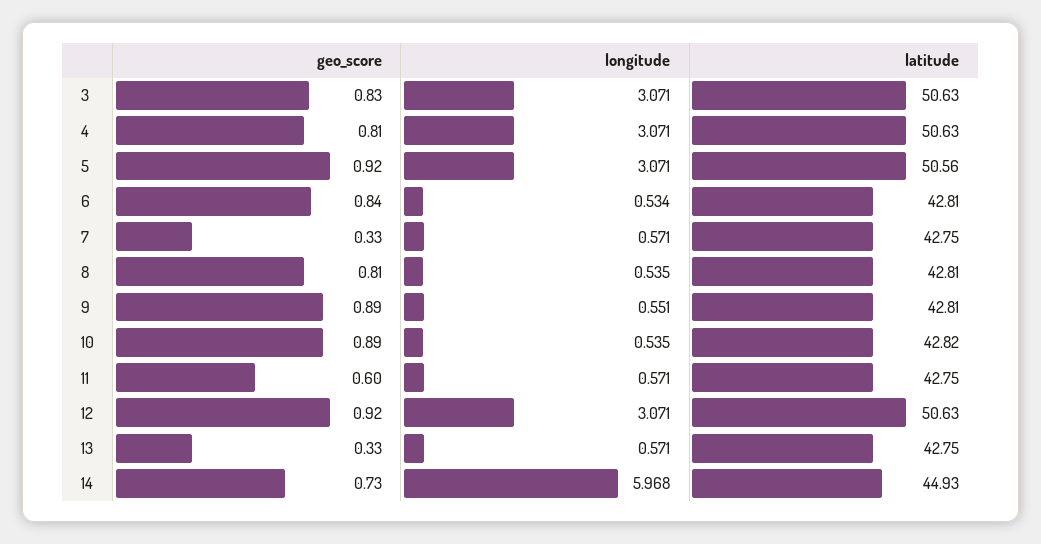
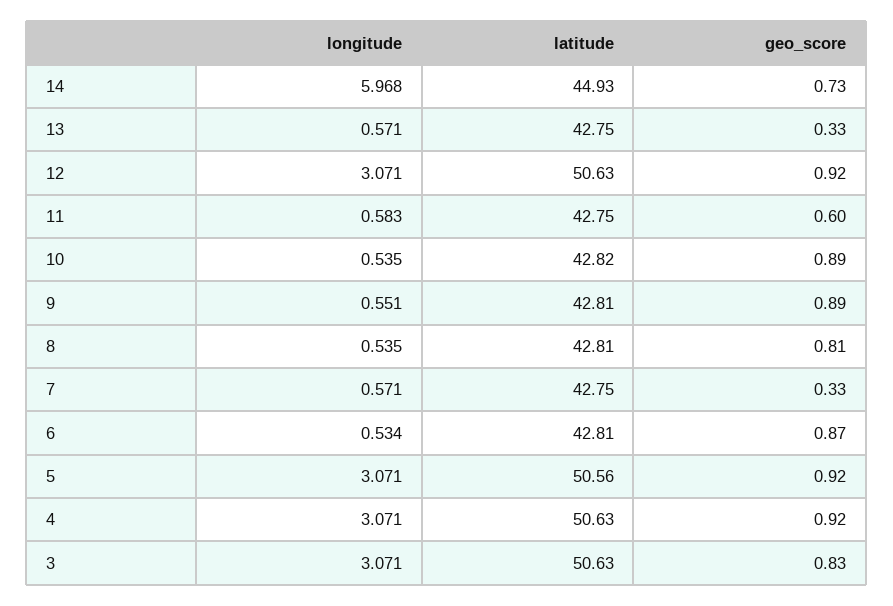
  {
    "geo_score": {
      "3": 0.83,
-     "4": 0.81,
+     "4": 0.92,
      "5": 0.92,
-     "6": 0.84,
+     "6": 0.87,
      "7": 0.33,
      "8": 0.81,
      "9": 0.89,
      "10": 0.89,
      "11": 0.6,
      "12": 0.92,
      "13": 0.33,
      "14": 0.73
    },
    "longitude": {
      "3": 3.071,
      "4": 3.071,
      "5": 3.071,
      "6": 0.534,
      "7": 0.571,
      "8": 0.535,
      "9": 0.551,
      "10": 0.535,
-     "11": 0.571,
+     "11": 0.583,
      "12": 3.071,
      "13": 0.571,
      "14": 5.968
    },
    "latitude": {
      "3": 50.63,
      "4": 50.63,
      "5": 50.56,
      "6": 42.81,
      "7": 42.75,
      "8": 42.81,
      "9": 42.81,
      "10": 42.82,
      "11": 42.75,
      "12": 50.63,
      "13": 42.75,
      "14": 44.93
    }
  }

